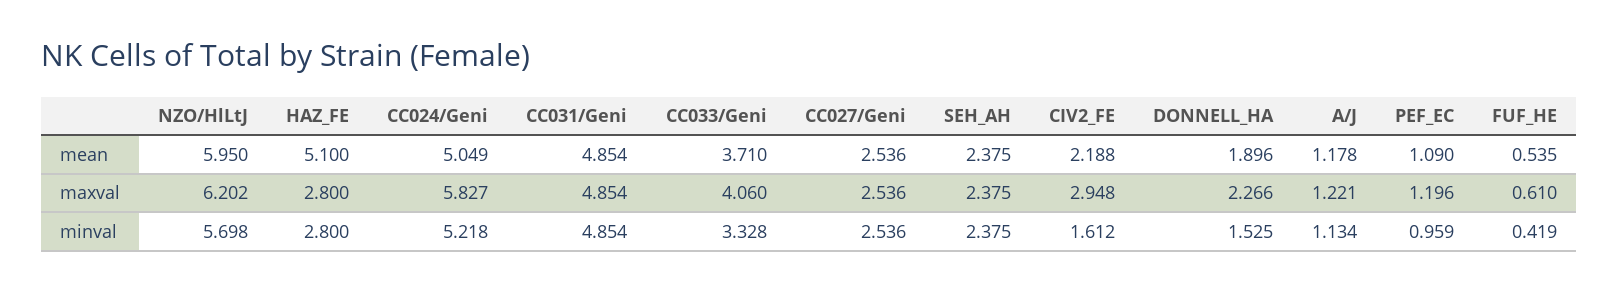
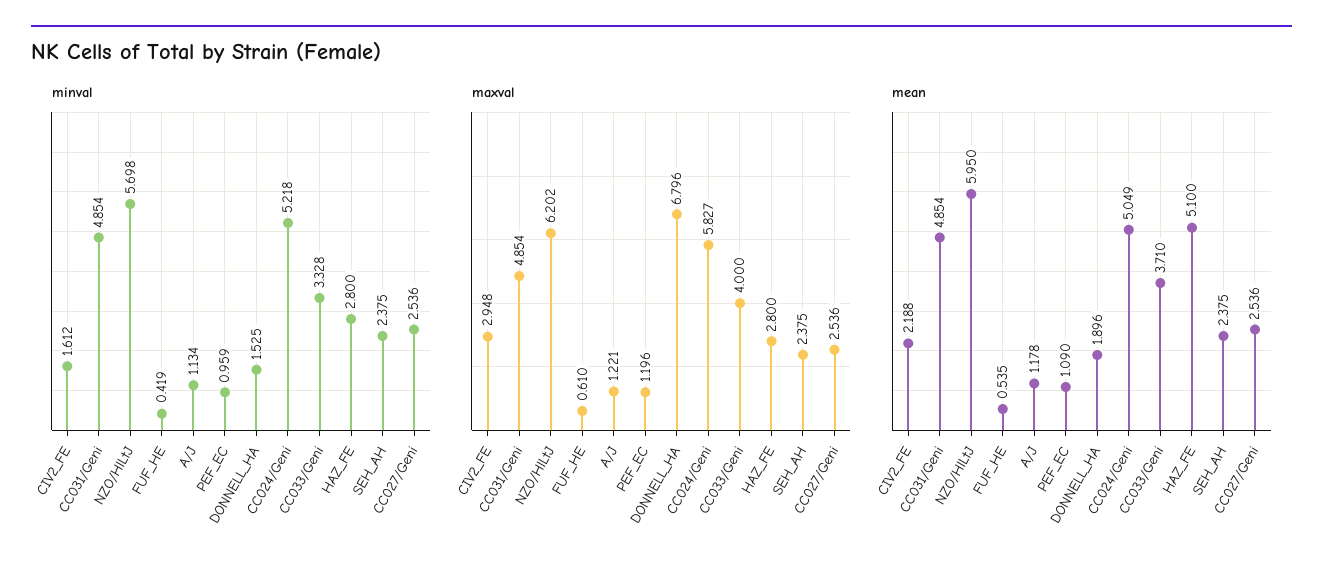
  {
    "mean": {
      "NZO/HlLtJ": 5.95,
      "HAZ_FE": 5.1,
      "CC024/Geni": 5.049,
      "CC031/Geni": 4.854,
      "CC033/Geni": 3.71,
      "CC027/Geni": 2.536,
      "SEH_AH": 2.375,
      "CIV2_FE": 2.188,
      "DONNELL_HA": 1.896,
      "A/J": 1.178,
      "PEF_EC": 1.09,
      "FUF_HE": 0.535
    },
    "maxval": {
      "NZO/HlLtJ": 6.202,
      "HAZ_FE": 2.8,
      "CC024/Geni": 5.827,
      "CC031/Geni": 4.854,
-     "CC033/Geni": 4.06,
+     "CC033/Geni": 4,
      "CC027/Geni": 2.536,
      "SEH_AH": 2.375,
      "CIV2_FE": 2.948,
-     "DONNELL_HA": 2.266,
+     "DONNELL_HA": 6.796,
      "A/J": 1.221,
      "PEF_EC": 1.196,
      "FUF_HE": 0.61
    },
    "minval": {
      "NZO/HlLtJ": 5.698,
      "HAZ_FE": 2.8,
      "CC024/Geni": 5.218,
      "CC031/Geni": 4.854,
      "CC033/Geni": 3.328,
      "CC027/Geni": 2.536,
      "SEH_AH": 2.375,
      "CIV2_FE": 1.612,
      "DONNELL_HA": 1.525,
      "A/J": 1.134,
      "PEF_EC": 0.959,
      "FUF_HE": 0.419
    }
  }

